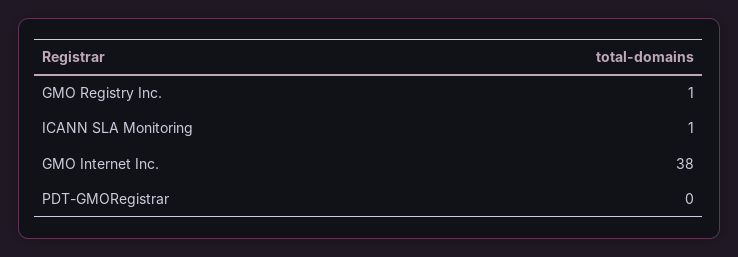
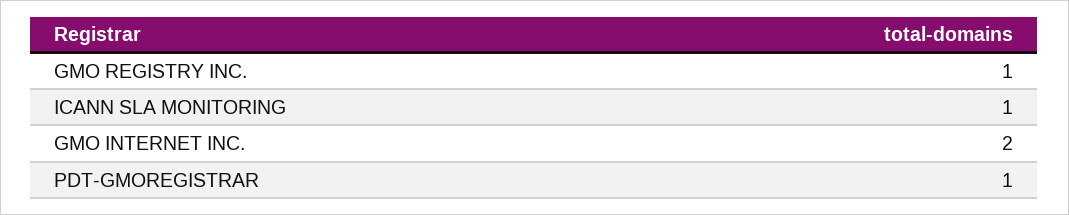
  {
    "GMO Registry Inc.": 1,
    "ICANN SLA Monitoring": 1,
-   "GMO Internet Inc.": 38,
+   "GMO Internet Inc.": 2,
-   "PDT-GMORegistrar": 0
+   "PDT-GMORegistrar": 1
  }

